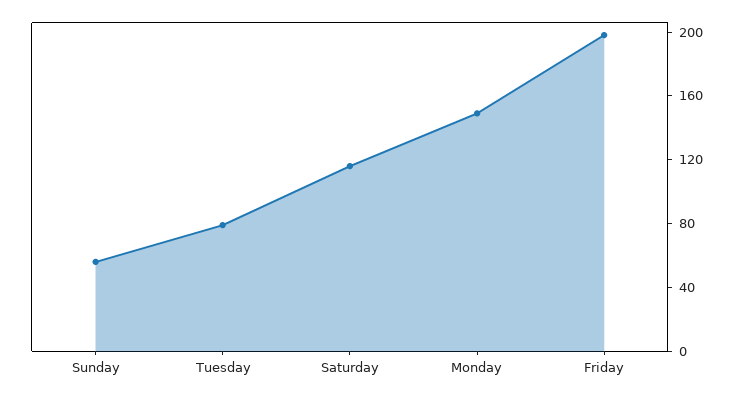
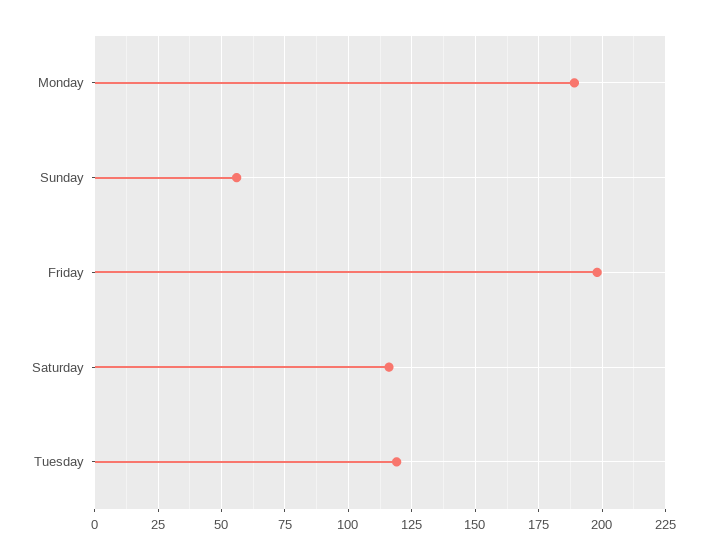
  {
    "Sunday": 55,
-   "Tuesday": 80,
+   "Tuesday": 120,
    "Saturday": 115,
-   "Monday": 150,
+   "Monday": 190,
    "Friday": 200
  }

